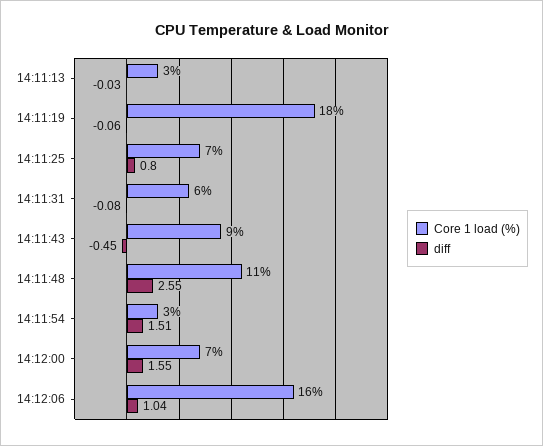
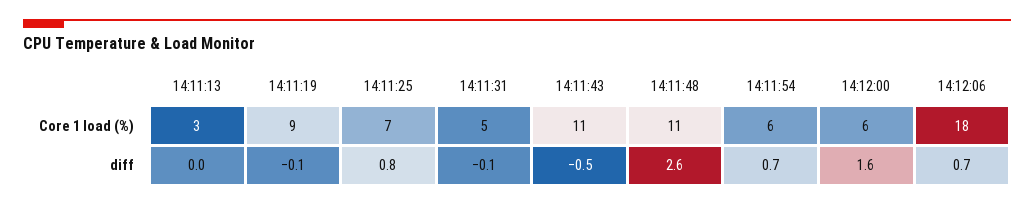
  {
    "Core 1 load (%)": {
      "14:11:13": 3,
-     "14:11:19": 18,
+     "14:11:19": 9,
      "14:11:25": 7,
-     "14:11:31": 6,
+     "14:11:31": 5,
-     "14:11:43": 9,
+     "14:11:43": 11,
      "14:11:48": 11,
-     "14:11:54": 3,
+     "14:11:54": 6,
-     "14:12:00": 7,
+     "14:12:00": 6,
-     "14:12:06": 16
+     "14:12:06": 18
    },
    "diff": {
      "14:11:13": -0.03,
      "14:11:19": -0.06,
      "14:11:25": 0.8,
      "14:11:31": -0.08,
      "14:11:43": -0.45,
      "14:11:48": 2.55,
-     "14:11:54": 1.51,
+     "14:11:54": 0.7,
      "14:12:00": 1.55,
-     "14:12:06": 1.04
+     "14:12:06": 0.7
    }
  }

